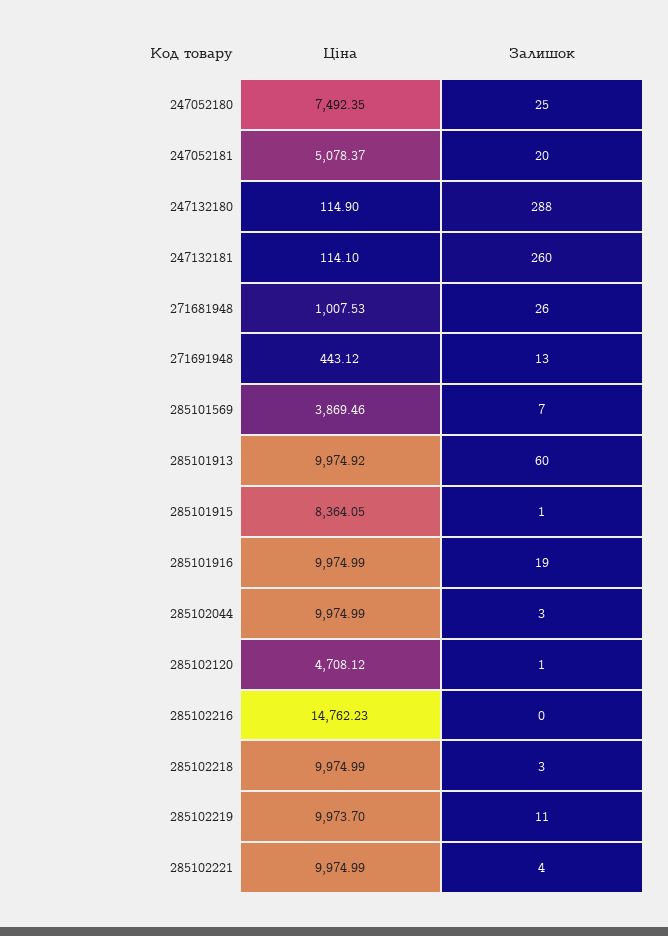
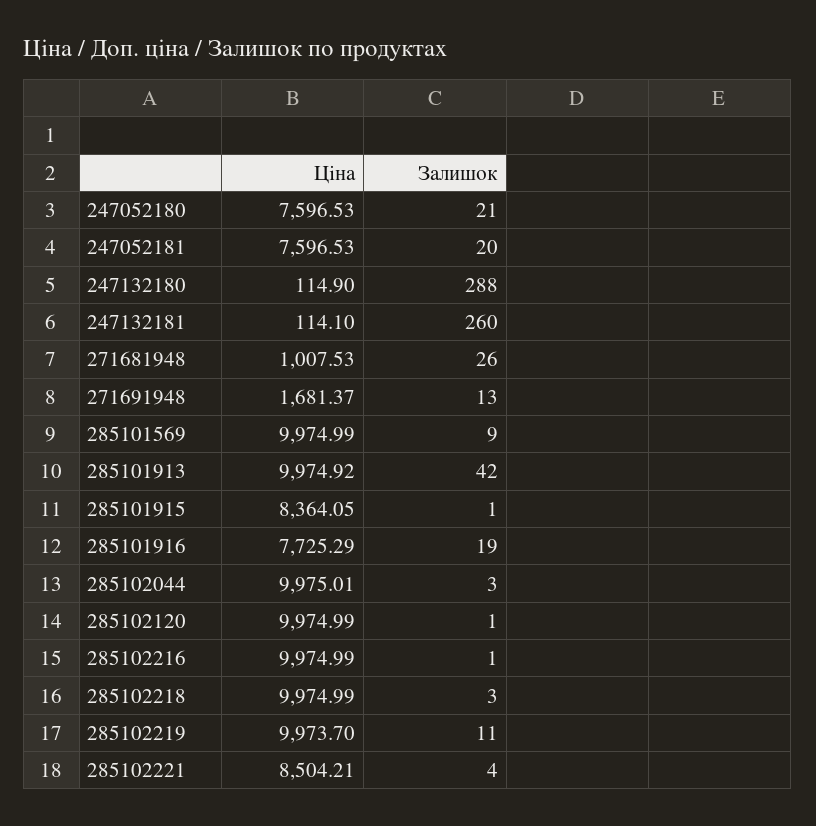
  {
    "Ціна": {
-     "247052180": 7492.35,
+     "247052180": 7596.53,
-     "247052181": 5078.37,
+     "247052181": 7596.53,
      "247132180": 114.9,
      "247132181": 114.1,
      "271681948": 1007.53,
-     "271691948": 443.12,
+     "271691948": 1681.37,
-     "285101569": 3869.46,
+     "285101569": 9974.99,
      "285101913": 9974.92,
      "285101915": 8364.05,
-     "285101916": 9974.99,
+     "285101916": 7725.29,
-     "285102044": 9974.99,
+     "285102044": 9975.01,
-     "285102120": 4708.12,
+     "285102120": 9974.99,
-     "285102216": 14762.23,
+     "285102216": 9974.99,
      "285102218": 9974.99,
      "285102219": 9973.7,
-     "285102221": 9974.99
+     "285102221": 8504.21
    },
    "Залишок": {
-     "247052180": 25,
+     "247052180": 21,
      "247052181": 20,
      "247132180": 288,
      "247132181": 260,
      "271681948": 26,
      "271691948": 13,
-     "285101569": 7,
+     "285101569": 9,
-     "285101913": 60,
+     "285101913": 42,
      "285101915": 1,
      "285101916": 19,
      "285102044": 3,
      "285102120": 1,
-     "285102216": 0,
+     "285102216": 1,
      "285102218": 3,
      "285102219": 11,
      "285102221": 4
    }
  }

